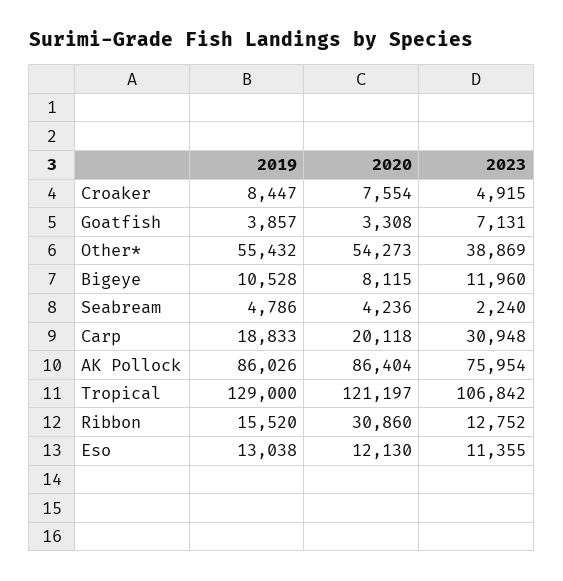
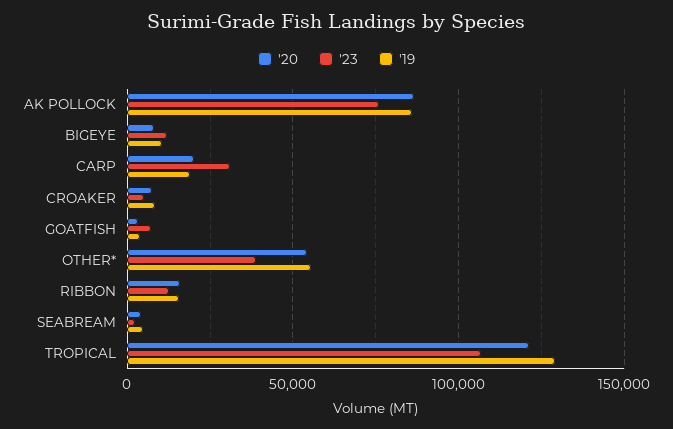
  {
    "2019": {
      "Croaker": 8447,
      "Goatfish": 3857,
      "Other*": 55432,
      "Bigeye": 10528,
      "Seabream": 4786,
      "Carp": 18833,
      "AK Pollock": 86026,
      "Tropical": 129000,
-     "Ribbon": 15520,
+     "Ribbon": 15520
-     "Eso": 13038
    },
    "2020": {
      "Croaker": 7554,
      "Goatfish": 3308,
      "Other*": 54273,
      "Bigeye": 8115,
      "Seabream": 4236,
      "Carp": 20118,
      "AK Pollock": 86404,
      "Tropical": 121197,
-     "Ribbon": 30860,
+     "Ribbon": 15000
-     "Eso": 12130
    },
    "2023": {
      "Croaker": 4915,
      "Goatfish": 7131,
      "Other*": 38869,
      "Bigeye": 11960,
      "Seabream": 2240,
      "Carp": 30948,
      "AK Pollock": 75954,
      "Tropical": 106842,
-     "Ribbon": 12752,
+     "Ribbon": 12752
-     "Eso": 11355
    }
  }

